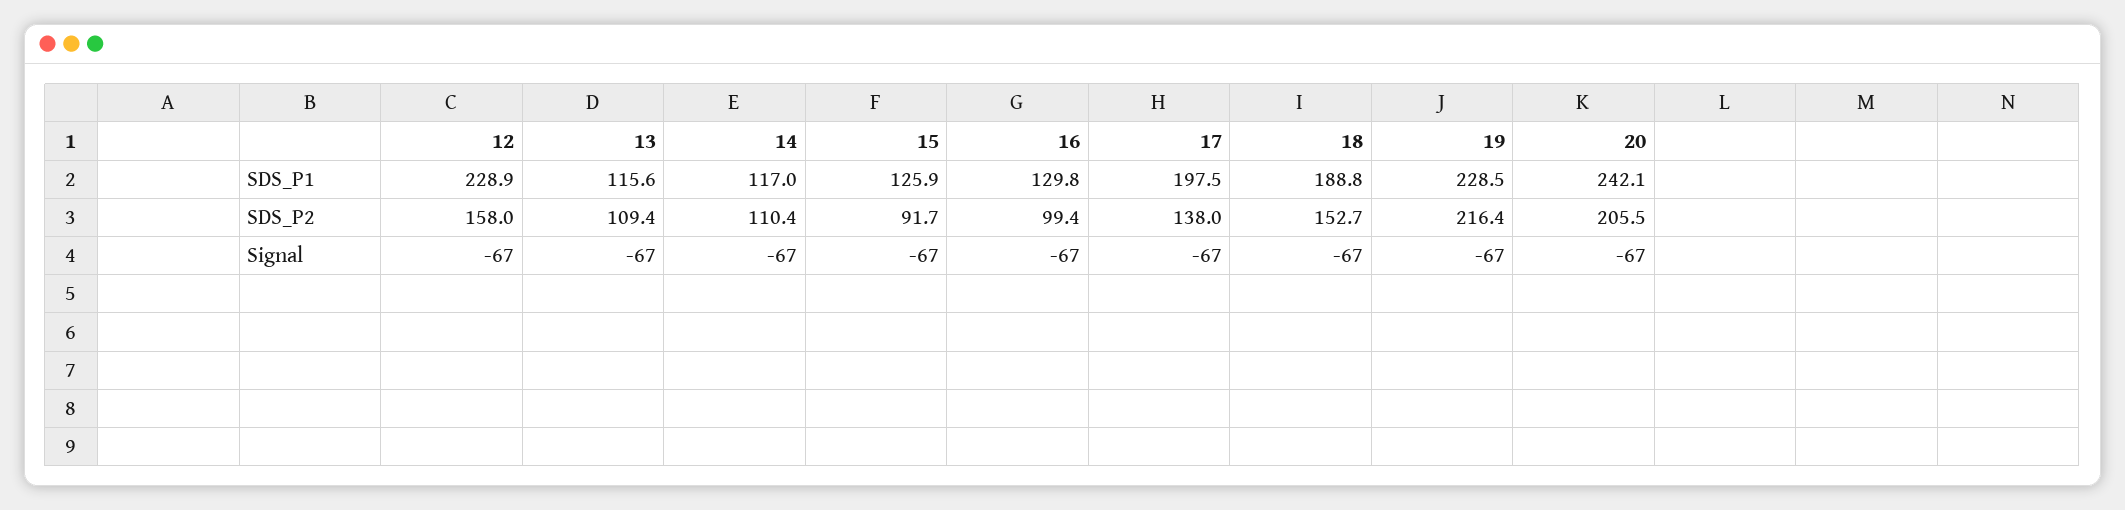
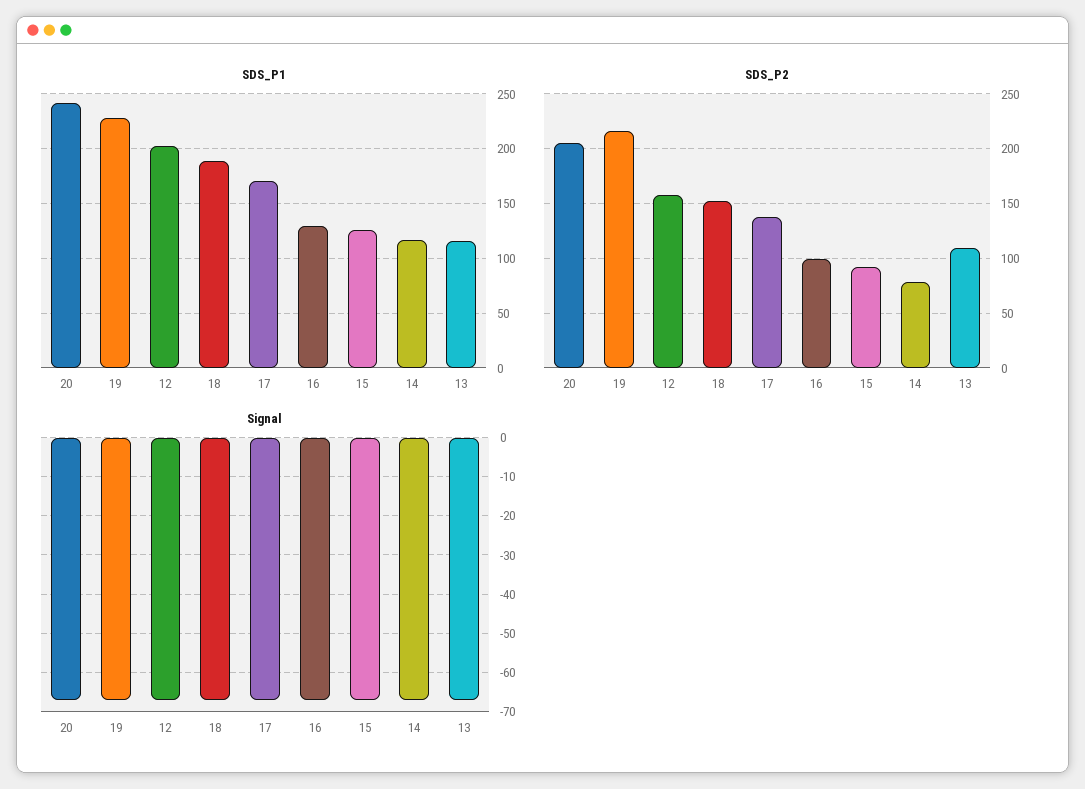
  {
    "SDS_P1": {
-     "12": 228.9,
+     "12": 200,
      "13": 115.6,
      "14": 117,
      "15": 125.9,
      "16": 129.8,
-     "17": 197.5,
+     "17": 170,
      "18": 188.8,
      "19": 228.5,
      "20": 242.1
    },
    "SDS_P2": {
      "12": 158,
      "13": 109.4,
-     "14": 110.4,
+     "14": 80,
      "15": 91.7,
      "16": 99.4,
      "17": 138,
      "18": 152.7,
      "19": 216.4,
      "20": 205.5
    },
    "Signal": {
      "12": -67,
      "13": -67,
      "14": -67,
      "15": -67,
      "16": -67,
      "17": -67,
      "18": -67,
      "19": -67,
      "20": -67
    }
  }

